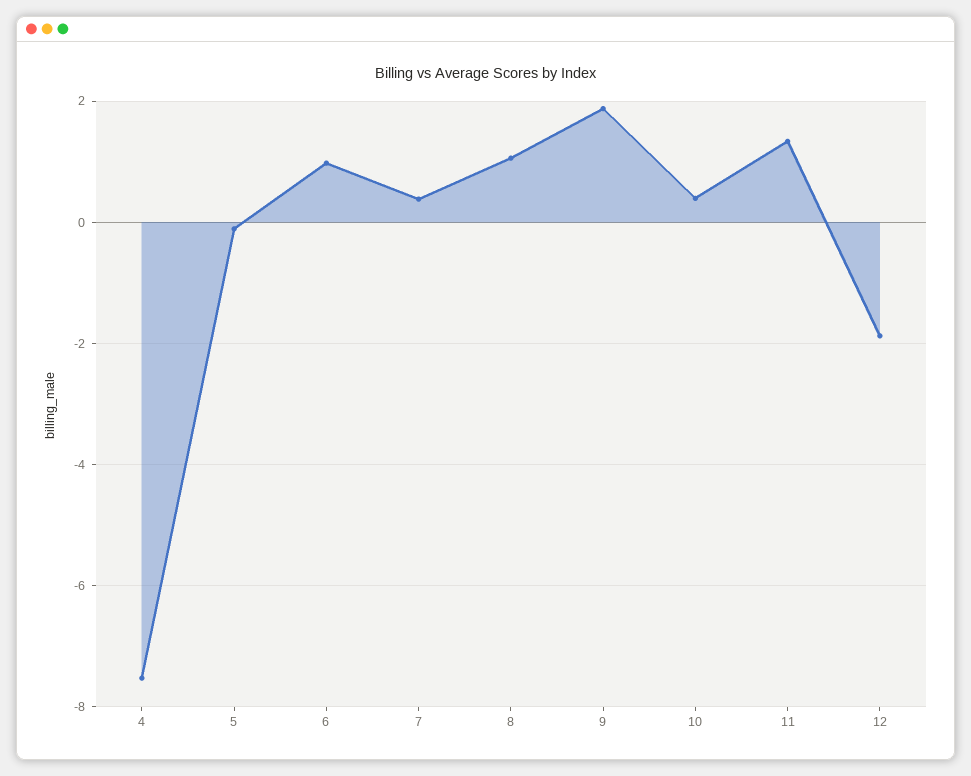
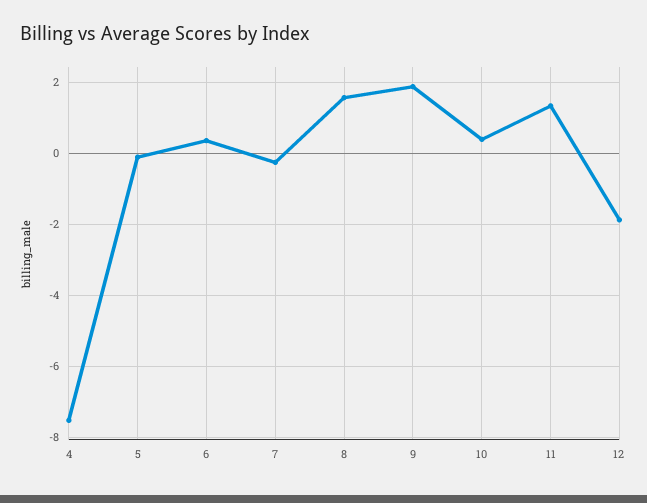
  {
    "4": -7.6,
    "5": -0.2,
-   "6": 1,
+   "6": 0.4,
-   "7": 0.4,
+   "7": -0.2,
-   "8": 1,
+   "8": 1.6,
    "9": 1.8,
    "10": 0.4,
    "11": 1.4,
    "12": -1.8
  }

